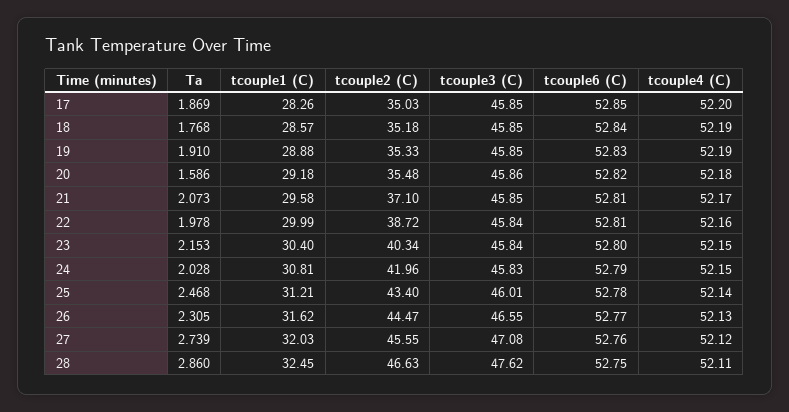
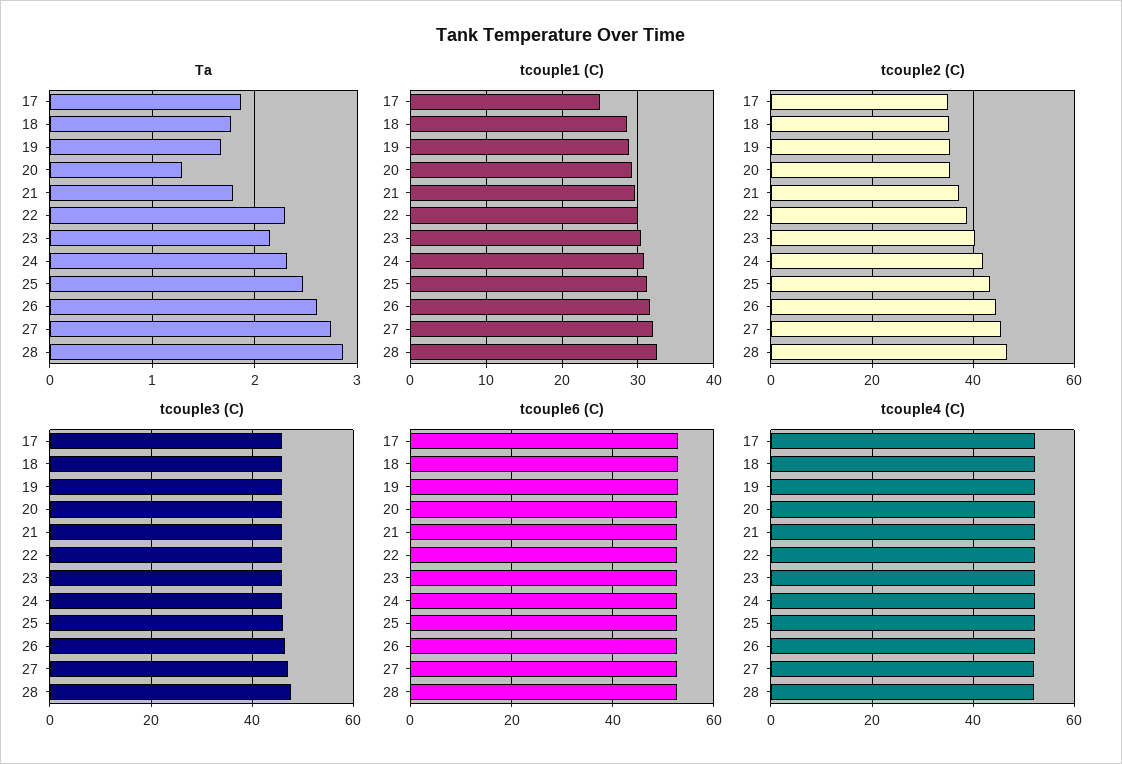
  {
    "Ta": {
      "17": 1.869,
      "18": 1.768,
-     "19": 1.91,
+     "19": 1.7,
-     "20": 1.586,
+     "20": 1.3,
-     "21": 2.073,
+     "21": 1.8,
-     "22": 1.978,
+     "22": 2.3,
      "23": 2.153,
-     "24": 2.028,
+     "24": 2.3,
      "25": 2.468,
-     "26": 2.305,
+     "26": 2.6,
      "27": 2.739,
      "28": 2.86
    },
    "tcouple1 (C)": {
-     "17": 28.26,
+     "17": 25,
      "18": 28.57,
      "19": 28.88,
      "20": 29.18,
      "21": 29.58,
      "22": 29.99,
      "23": 30.4,
      "24": 30.81,
      "25": 31.21,
      "26": 31.62,
      "27": 32.03,
      "28": 32.45
    },
    "tcouple2 (C)": {
      "17": 35.03,
      "18": 35.18,
      "19": 35.33,
      "20": 35.48,
      "21": 37.1,
      "22": 38.72,
      "23": 40.34,
      "24": 41.96,
      "25": 43.4,
      "26": 44.47,
      "27": 45.55,
      "28": 46.63
    },
    "tcouple3 (C)": {
      "17": 45.85,
      "18": 45.85,
      "19": 45.85,
      "20": 45.86,
      "21": 45.85,
      "22": 45.84,
      "23": 45.84,
      "24": 45.83,
      "25": 46.01,
      "26": 46.55,
      "27": 47.08,
      "28": 47.62
    },
    "tcouple6 (C)": {
      "17": 52.85,
      "18": 52.84,
      "19": 52.83,
      "20": 52.82,
      "21": 52.81,
      "22": 52.81,
      "23": 52.8,
      "24": 52.79,
      "25": 52.78,
      "26": 52.77,
      "27": 52.76,
      "28": 52.75
    },
    "tcouple4 (C)": {
      "17": 52.2,
      "18": 52.19,
      "19": 52.19,
      "20": 52.18,
      "21": 52.17,
      "22": 52.16,
      "23": 52.15,
      "24": 52.15,
      "25": 52.14,
      "26": 52.13,
      "27": 52.12,
      "28": 52.11
    }
  }

